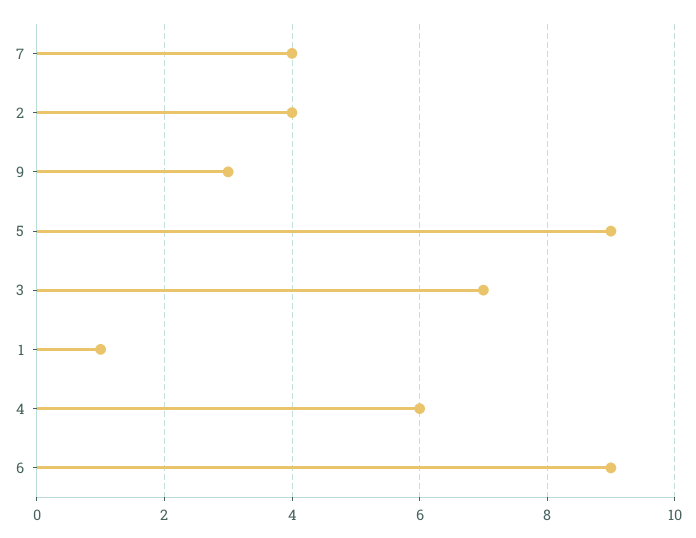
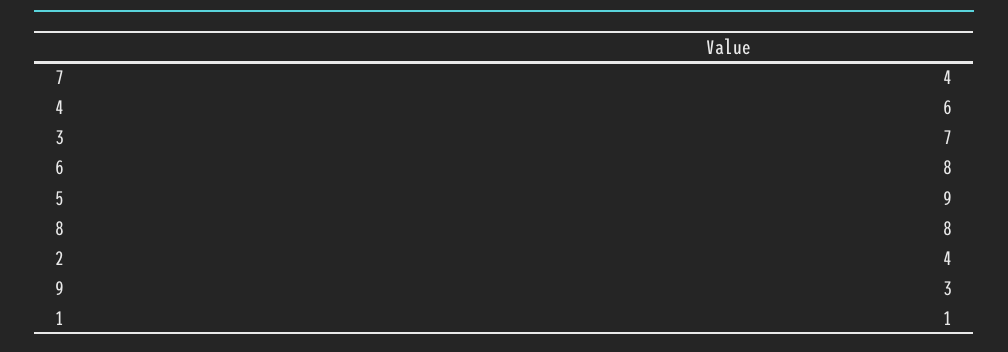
  {
    "7": 4,
    "2": 4,
    "9": 3,
    "5": 9,
    "3": 7,
    "1": 1,
    "4": 6,
-   "6": 9
+   "6": 8,
+   "8": 8
  }

